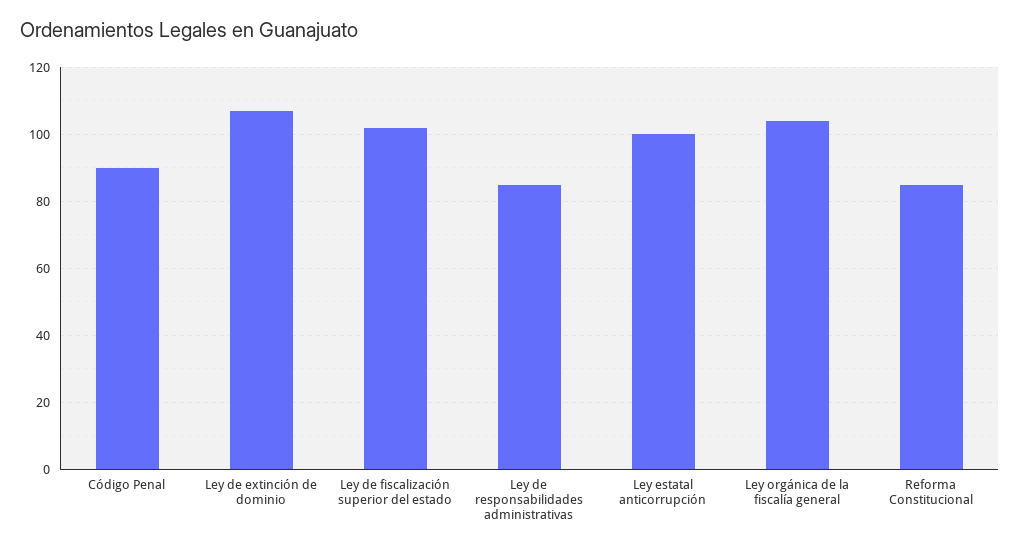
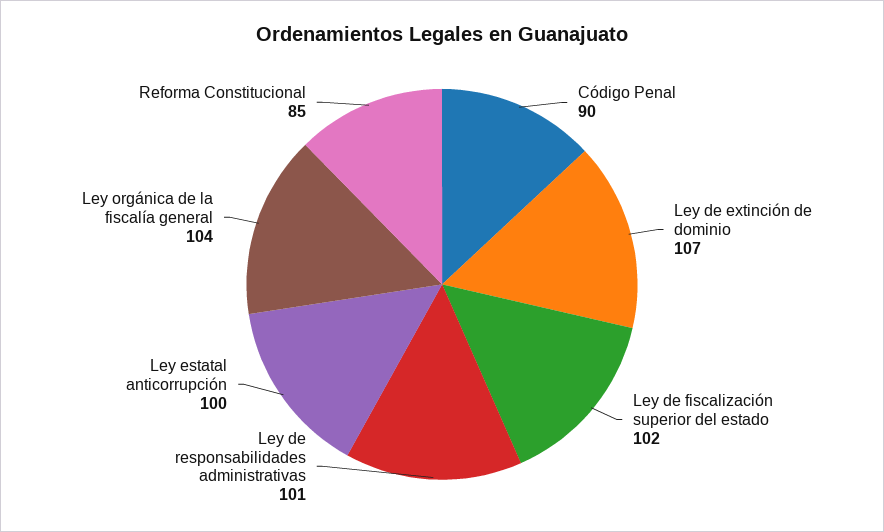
  {
    "Código Penal": 90,
    "Ley de extinción de dominio": 107,
    "Ley de fiscalización superior del estado": 102,
-   "Ley de responsabilidades administrativas": 85,
+   "Ley de responsabilidades administrativas": 101,
    "Ley estatal anticorrupción": 100,
    "Ley orgánica de la fiscalía general": 104,
    "Reforma Constitucional": 85
  }

